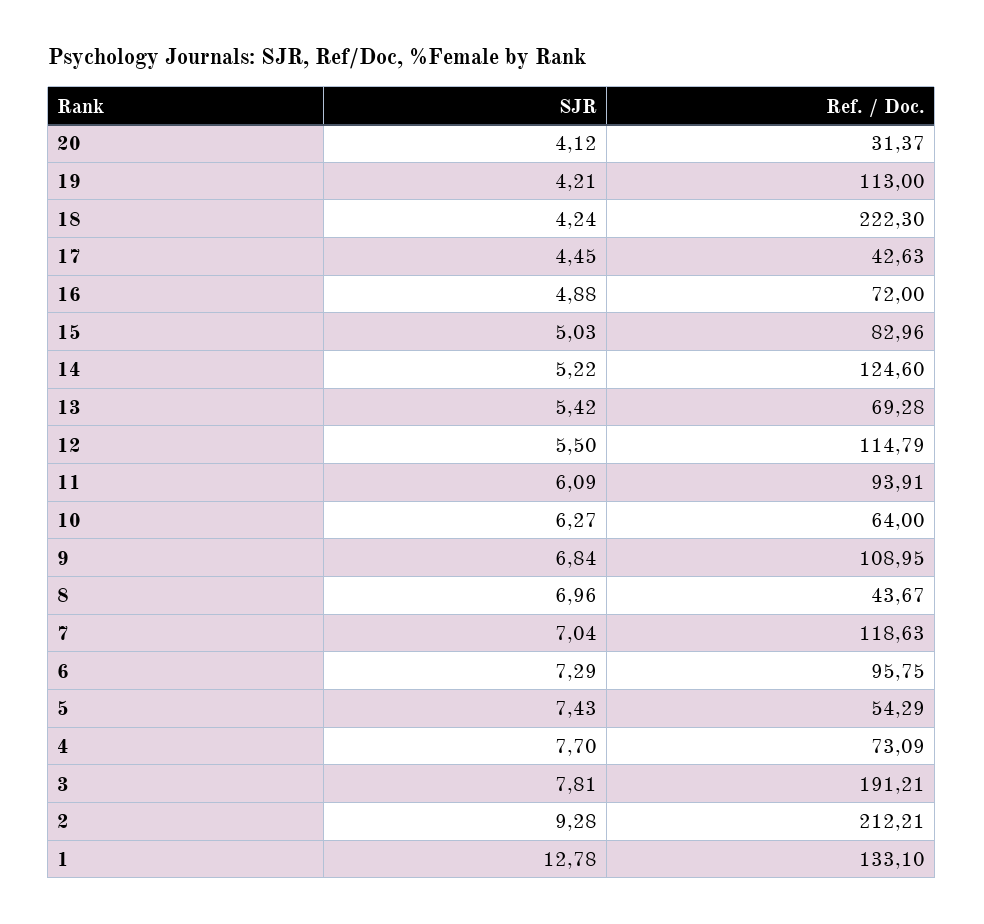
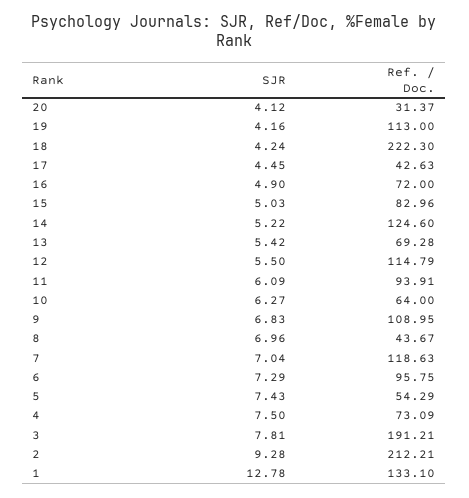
  {
    "SJR": {
      "20": 4.12,
-     "19": 4.21,
+     "19": 4.16,
      "18": 4.24,
      "17": 4.45,
-     "16": 4.88,
+     "16": 4.9,
      "15": 5.03,
      "14": 5.22,
      "13": 5.42,
      "12": 5.5,
      "11": 6.09,
      "10": 6.27,
-     "9": 6.84,
+     "9": 6.83,
      "8": 6.96,
      "7": 7.04,
      "6": 7.29,
      "5": 7.43,
-     "4": 7.7,
+     "4": 7.5,
      "3": 7.81,
      "2": 9.28,
      "1": 12.78
    },
    "Ref. / Doc.": {
      "20": 31.37,
      "19": 113,
      "18": 222.3,
      "17": 42.63,
      "16": 72,
      "15": 82.96,
      "14": 124.6,
      "13": 69.28,
      "12": 114.79,
      "11": 93.91,
      "10": 64,
      "9": 108.95,
      "8": 43.67,
      "7": 118.63,
      "6": 95.75,
      "5": 54.29,
      "4": 73.09,
      "3": 191.21,
      "2": 212.21,
      "1": 133.1
    }
  }

